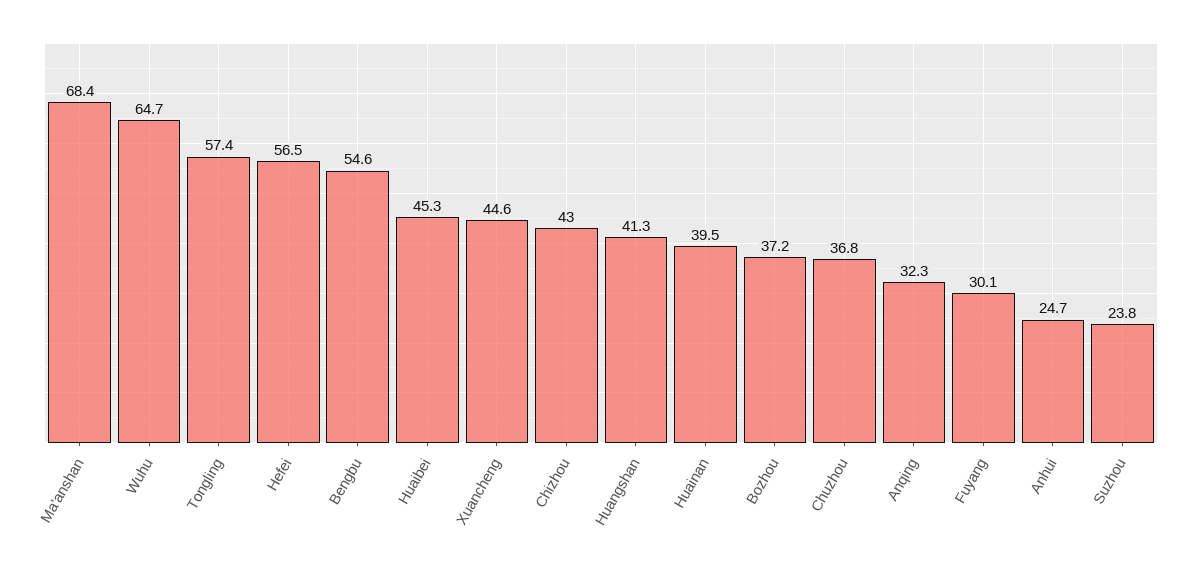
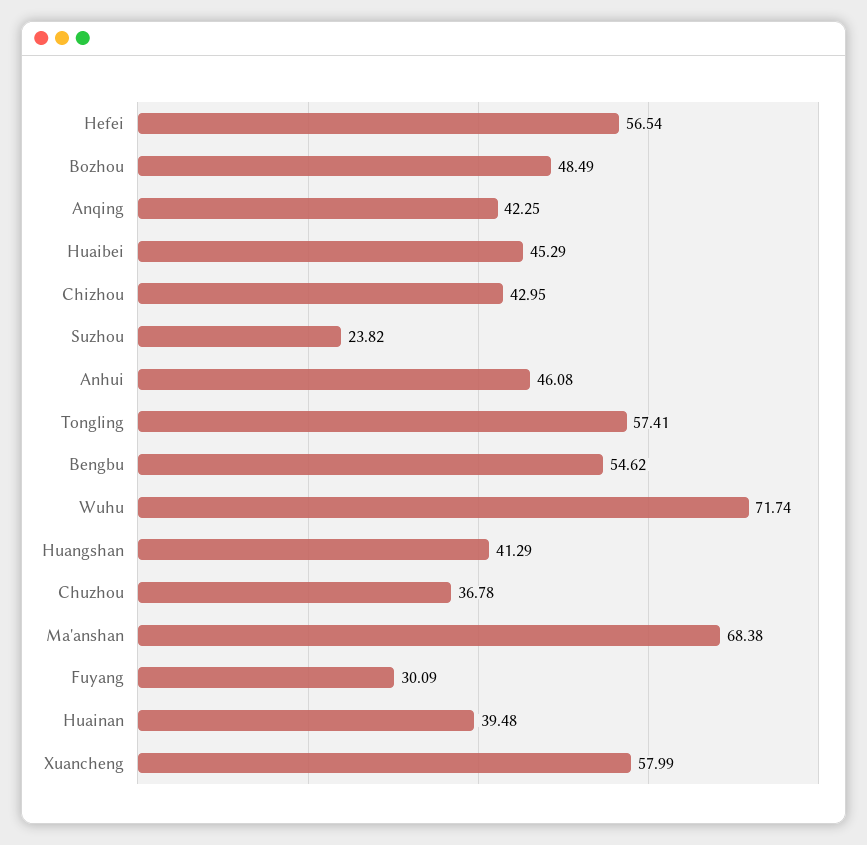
  {
    "Ma'anshan": 68.38,
-   "Wuhu": 64.7,
+   "Wuhu": 71.74,
    "Tongling": 57.41,
    "Hefei": 56.54,
    "Bengbu": 54.62,
    "Huaibei": 45.29,
-   "Xuancheng": 44.6,
+   "Xuancheng": 57.99,
    "Chizhou": 42.95,
    "Huangshan": 41.29,
    "Huainan": 39.48,
-   "Bozhou": 37.2,
+   "Bozhou": 48.49,
    "Chuzhou": 36.78,
-   "Anqing": 32.3,
+   "Anqing": 42.25,
    "Fuyang": 30.09,
-   "Anhui": 24.7,
+   "Anhui": 46.08,
    "Suzhou": 23.82
  }

